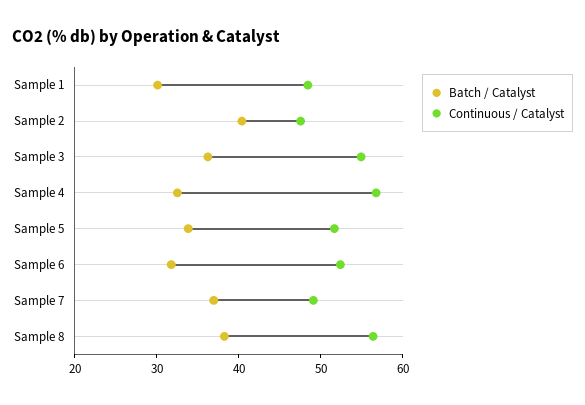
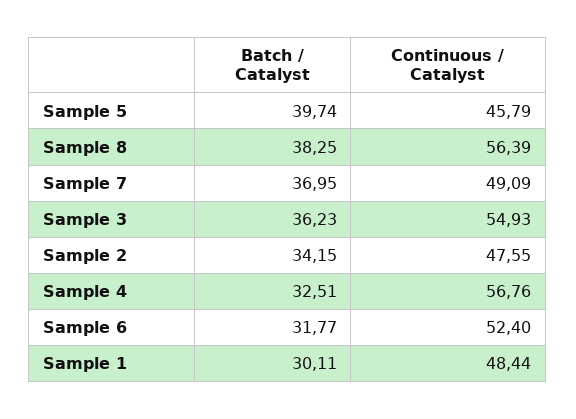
  {
    "Batch / Catalyst": {
      "Sample 1": 30.11,
-     "Sample 2": 40,
+     "Sample 2": 34.15,
      "Sample 3": 36.23,
      "Sample 4": 32.51,
-     "Sample 5": 34,
+     "Sample 5": 39.74,
      "Sample 6": 31.77,
      "Sample 7": 36.95,
      "Sample 8": 38.25
    },
    "Continuous / Catalyst": {
      "Sample 1": 48.44,
      "Sample 2": 47.55,
      "Sample 3": 54.93,
      "Sample 4": 56.76,
-     "Sample 5": 52,
+     "Sample 5": 45.79,
      "Sample 6": 52.4,
      "Sample 7": 49.09,
      "Sample 8": 56.39
    }
  }

